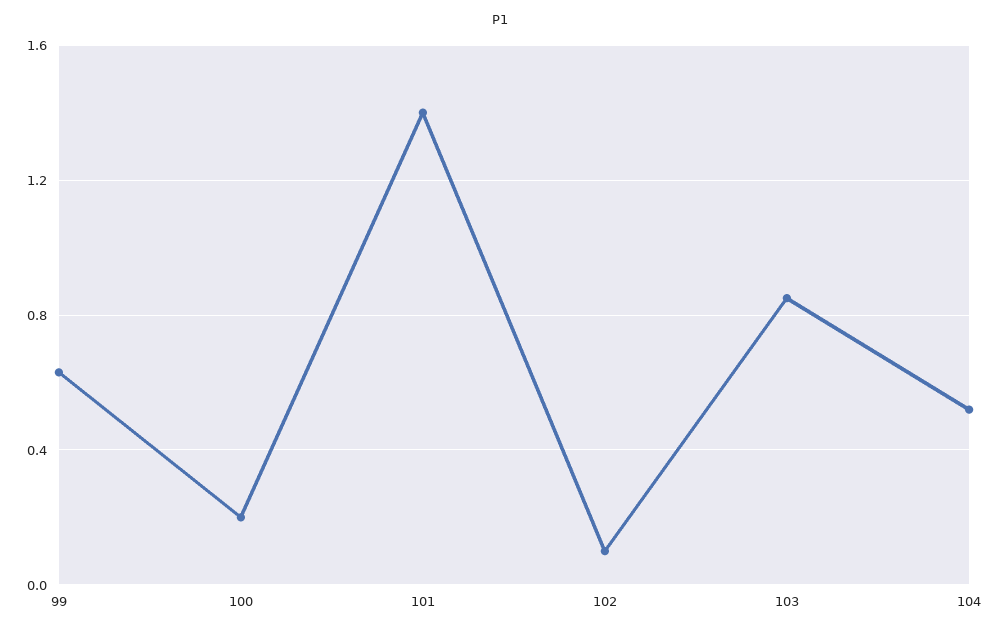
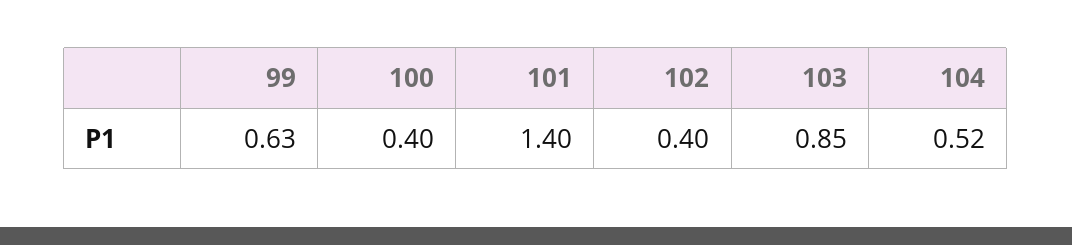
  {
    "99": 0.63,
-   "100": 0.2,
+   "100": 0.4,
    "101": 1.4,
-   "102": 0.1,
+   "102": 0.4,
    "103": 0.85,
    "104": 0.52
  }

